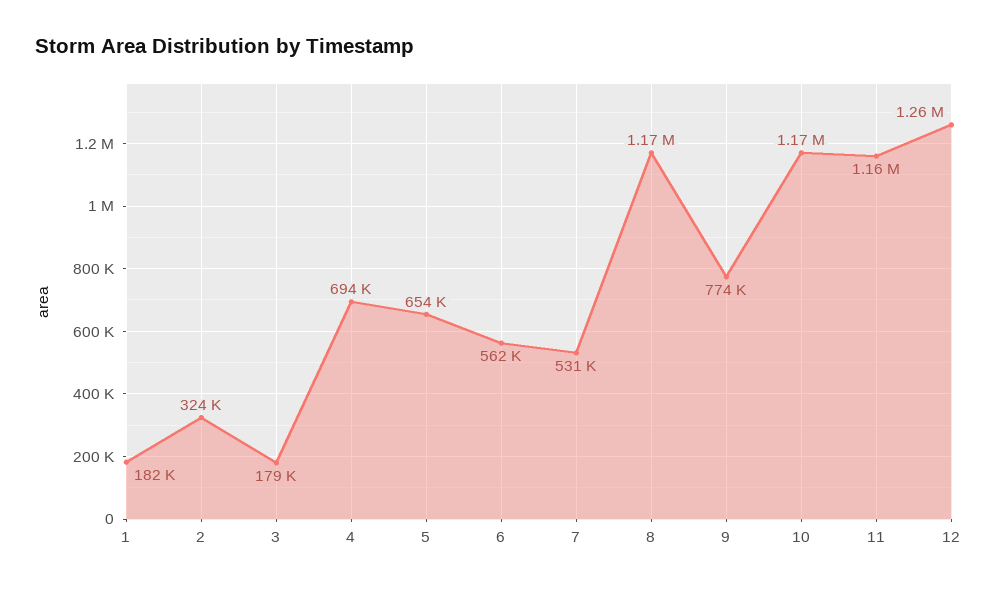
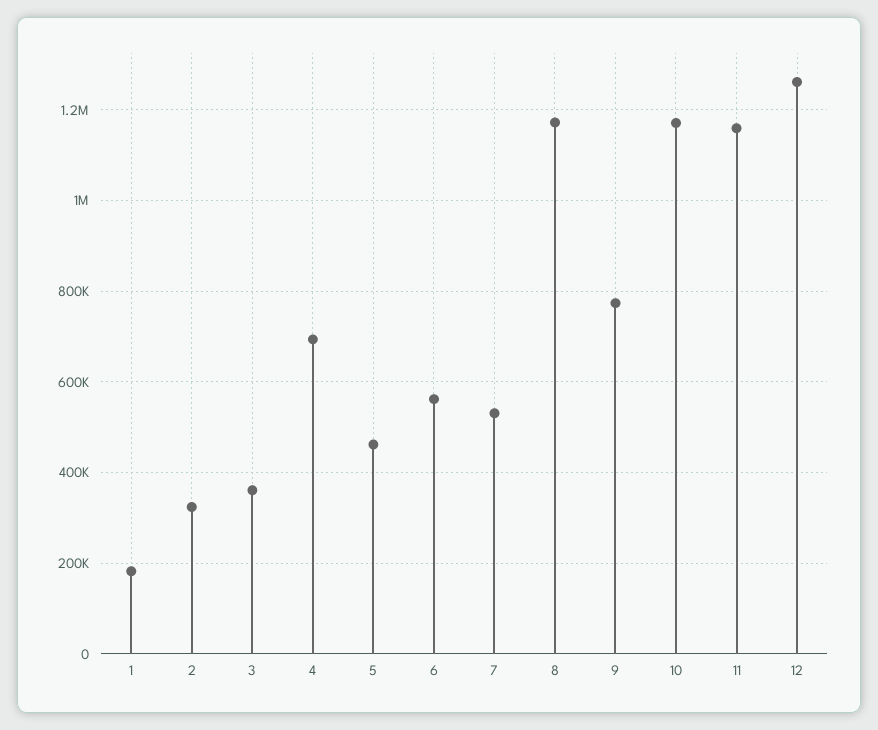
  {
    "1": 182000,
    "2": 324000,
-   "3": 179000,
+   "3": 360000,
    "4": 694000,
-   "5": 654000,
+   "5": 460000,
    "6": 562000,
    "7": 531000,
    "8": 1170000,
    "9": 774000,
    "10": 1170000,
    "11": 1160000,
    "12": 1260000
  }

